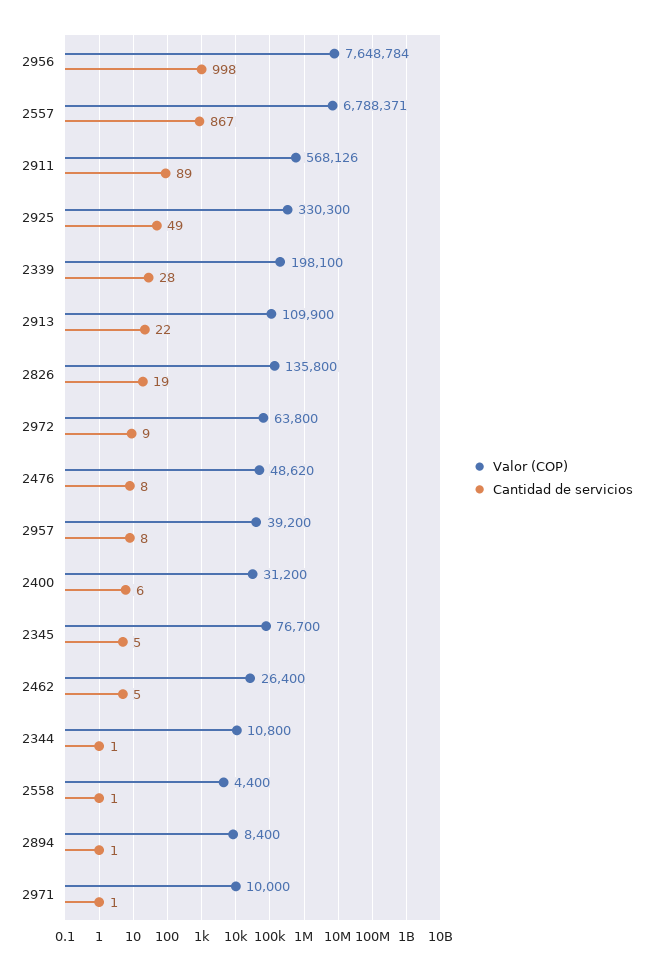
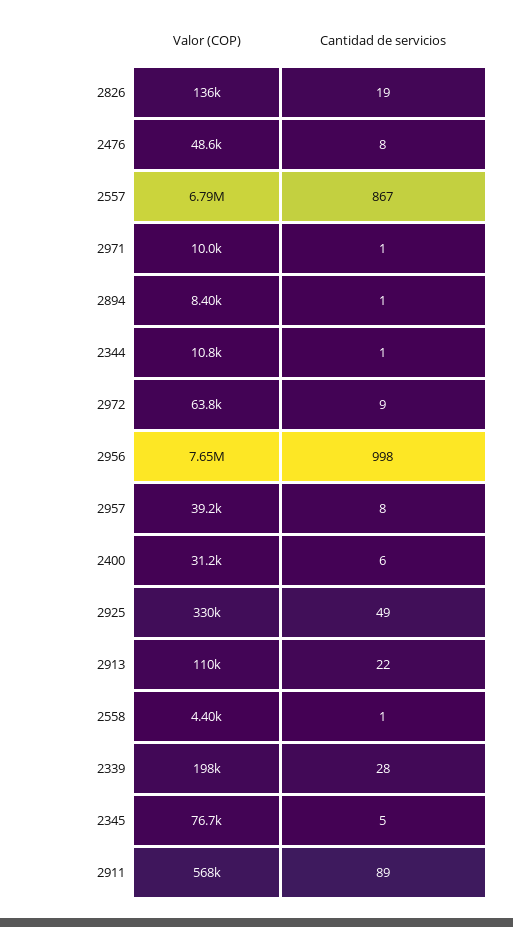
  {
    "Valor (COP)": {
      "2956": 7648784,
      "2557": 6788371,
      "2911": 568126,
      "2925": 330300,
      "2339": 198100,
      "2913": 109900,
      "2826": 135800,
      "2972": 63800,
      "2476": 48620,
      "2957": 39200,
      "2400": 31200,
      "2345": 76700,
-     "2462": 26400,
      "2344": 10800,
      "2558": 4400,
      "2894": 8400,
      "2971": 10000
    },
    "Cantidad de servicios": {
      "2956": 998,
      "2557": 867,
      "2911": 89,
      "2925": 49,
      "2339": 28,
      "2913": 22,
      "2826": 19,
      "2972": 9,
      "2476": 8,
      "2957": 8,
      "2400": 6,
      "2345": 5,
-     "2462": 5,
      "2344": 1,
      "2558": 1,
      "2894": 1,
      "2971": 1
    }
  }

